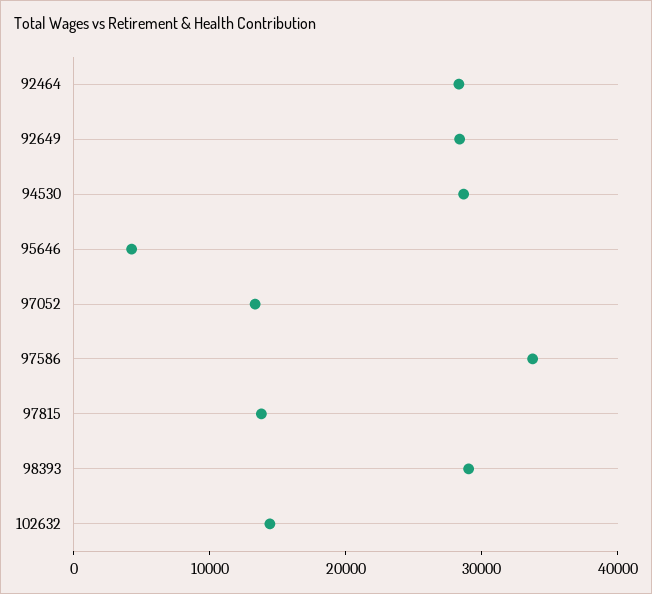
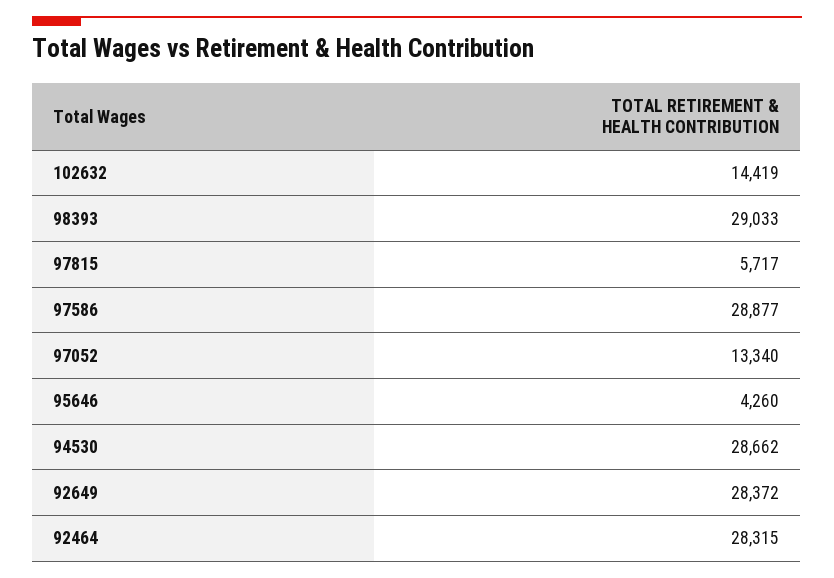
  {
    "92464": 28315,
    "92649": 28372,
    "94530": 28662,
    "95646": 4260,
    "97052": 13340,
-   "97586": 34000,
+   "97586": 28877,
-   "97815": 14000,
+   "97815": 5717,
    "98393": 29033,
    "102632": 14419
  }

